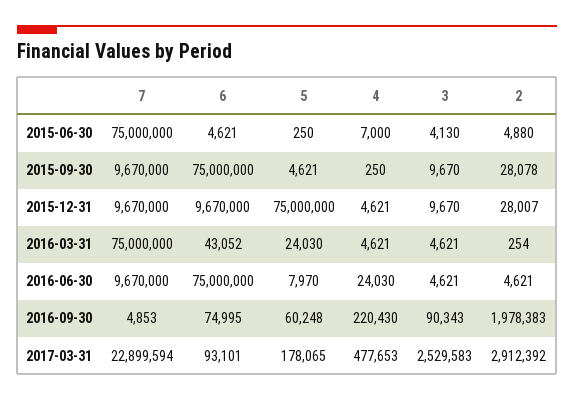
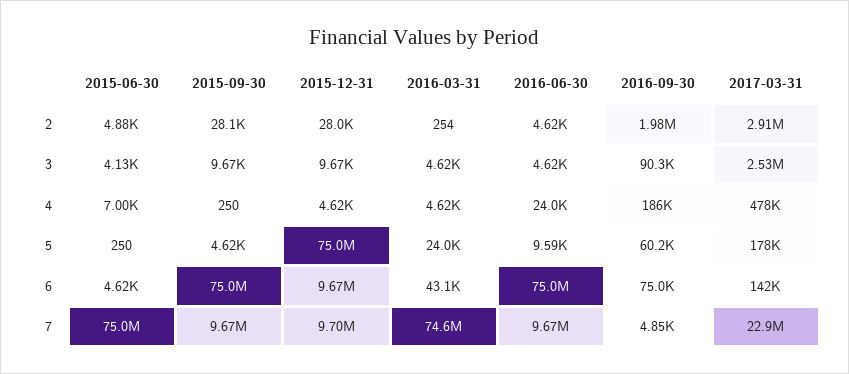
  {
    "7": {
      "2015-06-30": 75000000,
      "2015-09-30": 9670000,
-     "2015-12-31": 9670000,
+     "2015-12-31": 9700000,
-     "2016-03-31": 75000000,
+     "2016-03-31": 74600000,
      "2016-06-30": 9670000,
      "2016-09-30": 4853,
      "2017-03-31": 22899594
    },
    "6": {
      "2015-06-30": 4621,
      "2015-09-30": 75000000,
      "2015-12-31": 9670000,
      "2016-03-31": 43052,
      "2016-06-30": 75000000,
      "2016-09-30": 74995,
-     "2017-03-31": 93101
+     "2017-03-31": 142000
    },
    "5": {
      "2015-06-30": 250,
      "2015-09-30": 4621,
      "2015-12-31": 75000000,
      "2016-03-31": 24030,
-     "2016-06-30": 7970,
+     "2016-06-30": 9590,
      "2016-09-30": 60248,
      "2017-03-31": 178065
    },
    "4": {
      "2015-06-30": 7000,
      "2015-09-30": 250,
      "2015-12-31": 4621,
      "2016-03-31": 4621,
      "2016-06-30": 24030,
-     "2016-09-30": 220430,
+     "2016-09-30": 186000,
      "2017-03-31": 477653
    },
    "3": {
      "2015-06-30": 4130,
      "2015-09-30": 9670,
      "2015-12-31": 9670,
      "2016-03-31": 4621,
      "2016-06-30": 4621,
      "2016-09-30": 90343,
      "2017-03-31": 2529583
    },
    "2": {
      "2015-06-30": 4880,
      "2015-09-30": 28078,
      "2015-12-31": 28007,
      "2016-03-31": 254,
      "2016-06-30": 4621,
      "2016-09-30": 1978383,
      "2017-03-31": 2912392
    }
  }

